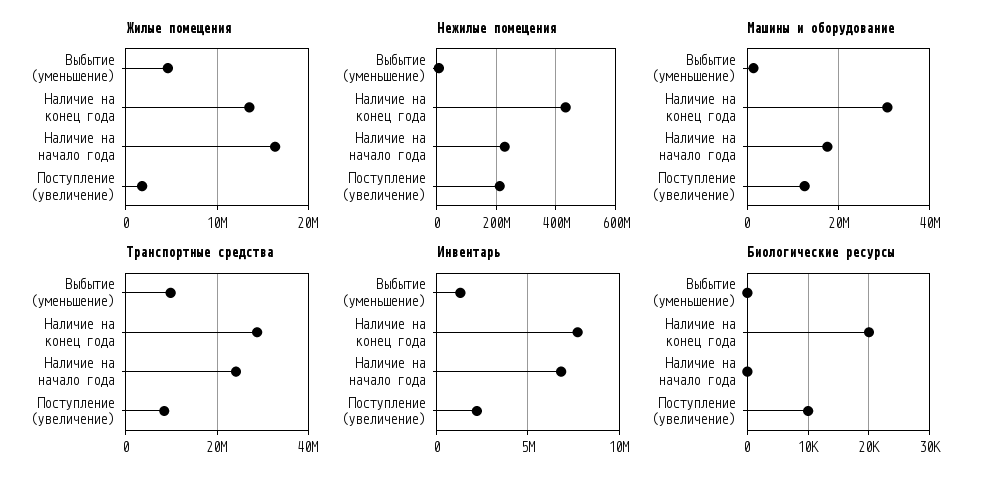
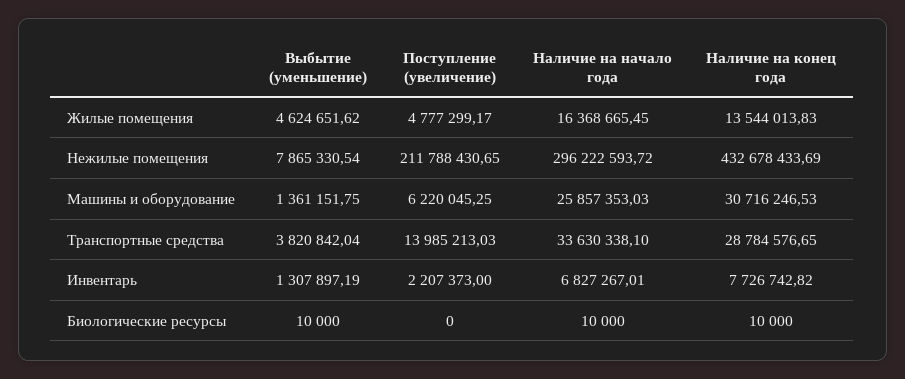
  {
    "Жилые помещения": {
      "Выбытие (уменьшение)": 4624651.62,
      "Наличие на конец года": 13544013.83,
      "Наличие на начало года": 16368665.45,
-     "Поступление (увеличение)": 2000000
+     "Поступление (увеличение)": 4777299.17
    },
    "Нежилые помещения": {
      "Выбытие (уменьшение)": 7865330.54,
      "Наличие на конец года": 432678433.69,
-     "Наличие на начало года": 225000000,
+     "Наличие на начало года": 296222593.72,
      "Поступление (увеличение)": 211788430.65
    },
    "Машины и оборудование": {
      "Выбытие (уменьшение)": 1361151.75,
      "Наличие на конец года": 30716246.53,
-     "Наличие на начало года": 18000000,
+     "Наличие на начало года": 25857353.03,
-     "Поступление (увеличение)": 12000000
+     "Поступление (увеличение)": 6220045.25
    },
    "Транспортные средства": {
-     "Выбытие (уменьшение)": 10000000,
+     "Выбытие (уменьшение)": 3820842.04,
      "Наличие на конец года": 28784576.65,
-     "Наличие на начало года": 24000000,
+     "Наличие на начало года": 33630338.1,
-     "Поступление (увеличение)": 8000000
+     "Поступление (увеличение)": 13985213.03
    },
    "Инвентарь": {
      "Выбытие (уменьшение)": 1307897.19,
      "Наличие на конец года": 7726742.82,
      "Наличие на начало года": 6827267.01,
      "Поступление (увеличение)": 2207373
    },
    "Биологические ресурсы": {
-     "Выбытие (уменьшение)": 0,
+     "Выбытие (уменьшение)": 10000,
-     "Наличие на конец года": 20000,
+     "Наличие на конец года": 10000,
-     "Наличие на начало года": 0,
+     "Наличие на начало года": 10000,
-     "Поступление (увеличение)": 10000
+     "Поступление (увеличение)": 0
    }
  }

